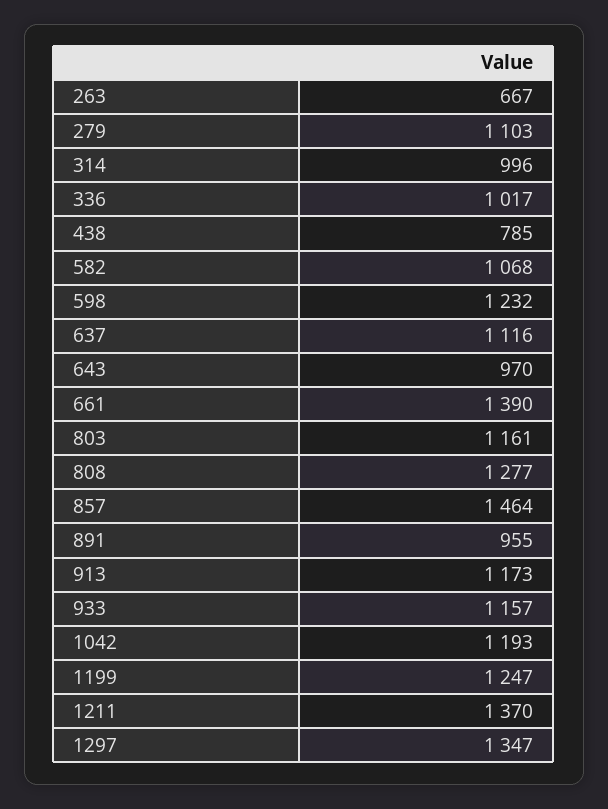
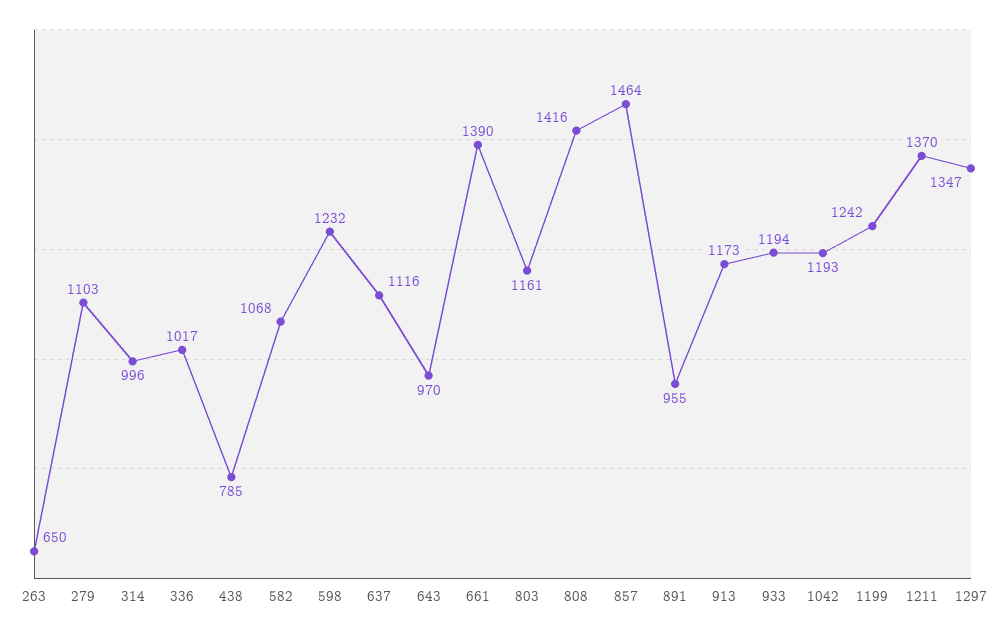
  {
-   "263": 667,
+   "263": 650,
    "279": 1103,
    "314": 996,
    "336": 1017,
    "438": 785,
    "582": 1068,
    "598": 1232,
    "637": 1116,
    "643": 970,
    "661": 1390,
    "803": 1161,
-   "808": 1277,
+   "808": 1416,
    "857": 1464,
    "891": 955,
    "913": 1173,
-   "933": 1157,
+   "933": 1194,
    "1042": 1193,
-   "1199": 1247,
+   "1199": 1242,
    "1211": 1370,
    "1297": 1347
  }

